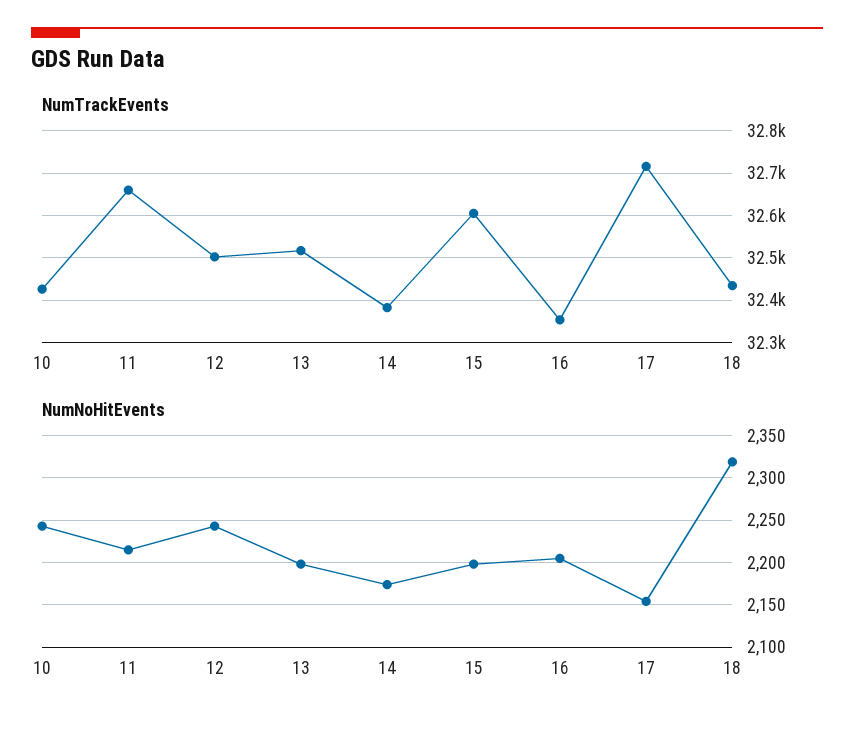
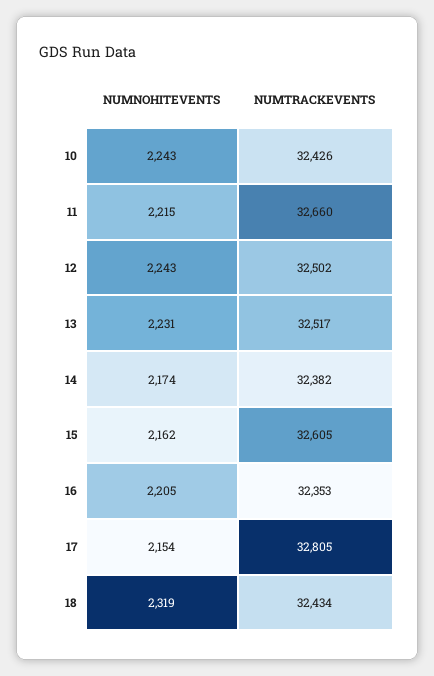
  {
    "NumTrackEvents": {
      "10": 32426,
      "11": 32660,
      "12": 32502,
      "13": 32517,
      "14": 32382,
      "15": 32605,
      "16": 32353,
-     "17": 32720,
+     "17": 32805,
      "18": 32434
    },
    "NumNoHitEvents": {
      "10": 2243,
      "11": 2215,
      "12": 2243,
-     "13": 2200,
+     "13": 2231,
      "14": 2174,
-     "15": 2200,
+     "15": 2162,
      "16": 2205,
      "17": 2154,
      "18": 2319
    }
  }

